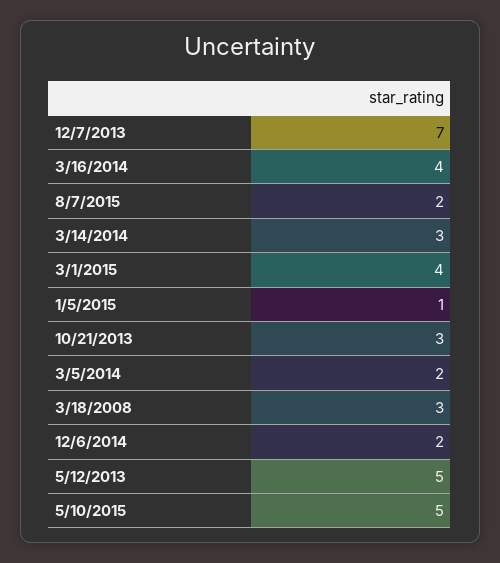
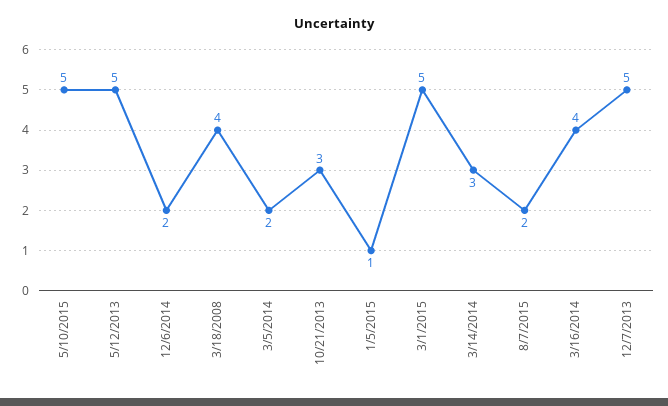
  {
-   "12/7/2013": 7,
+   "12/7/2013": 5,
    "3/16/2014": 4,
    "8/7/2015": 2,
    "3/14/2014": 3,
-   "3/1/2015": 4,
+   "3/1/2015": 5,
    "1/5/2015": 1,
    "10/21/2013": 3,
    "3/5/2014": 2,
-   "3/18/2008": 3,
+   "3/18/2008": 4,
    "12/6/2014": 2,
    "5/12/2013": 5,
    "5/10/2015": 5
  }

